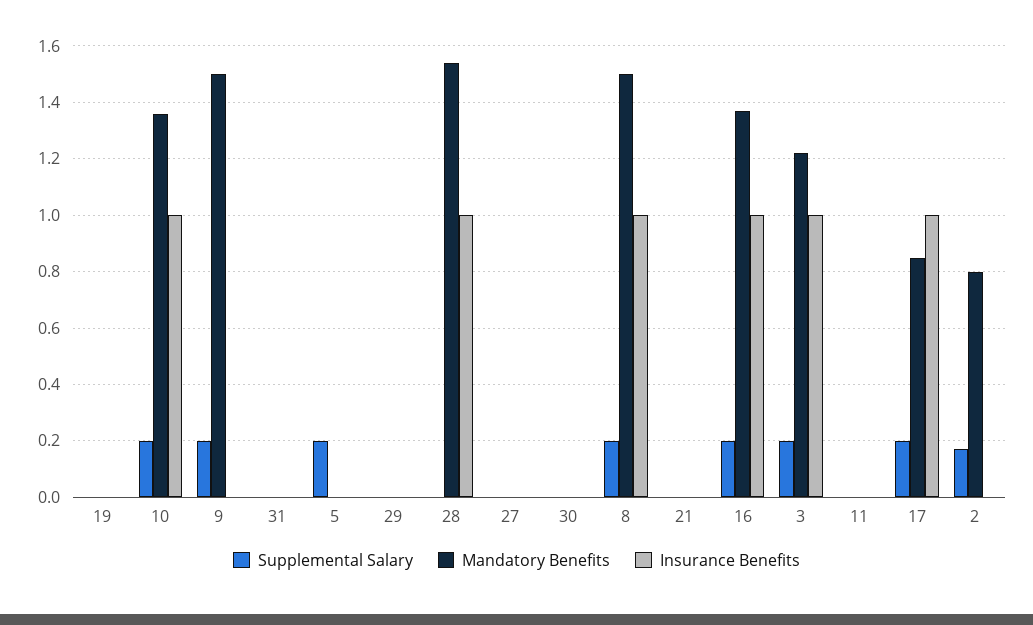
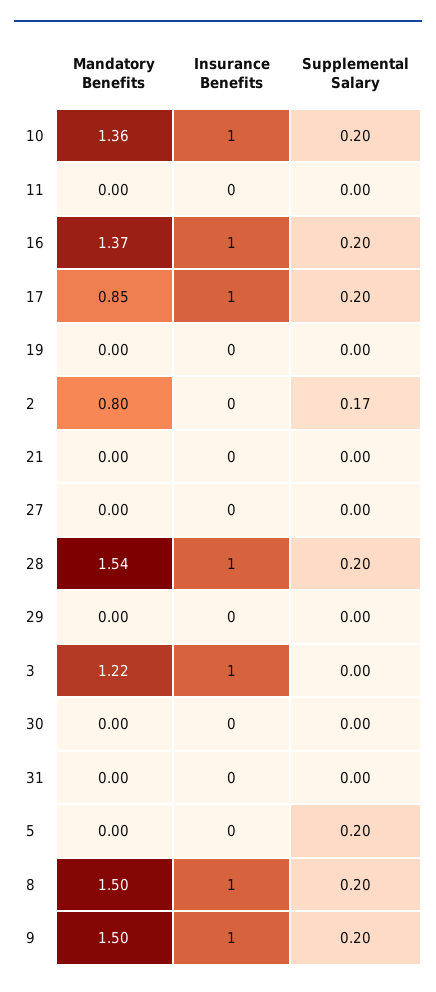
  {
    "Supplemental Salary": {
      "19": 0,
      "10": 0.2,
      "9": 0.2,
      "31": 0,
      "5": 0.2,
      "29": 0,
-     "28": 0,
+     "28": 0.2,
      "27": 0,
      "30": 0,
      "8": 0.2,
      "21": 0,
      "16": 0.2,
-     "3": 0.2,
+     "3": 0,
      "11": 0,
      "17": 0.2,
      "2": 0.17
    },
    "Mandatory Benefits": {
      "19": 0,
      "10": 1.36,
      "9": 1.5,
      "31": 0,
      "5": 0,
      "29": 0,
      "28": 1.54,
      "27": 0,
      "30": 0,
      "8": 1.5,
      "21": 0,
      "16": 1.37,
      "3": 1.22,
      "11": 0,
      "17": 0.85,
      "2": 0.8
    },
    "Insurance Benefits": {
      "19": 0,
      "10": 1,
-     "9": 0,
+     "9": 1,
      "31": 0,
      "5": 0,
      "29": 0,
      "28": 1,
      "27": 0,
      "30": 0,
      "8": 1,
      "21": 0,
      "16": 1,
      "3": 1,
      "11": 0,
      "17": 1,
      "2": 0
    }
  }

